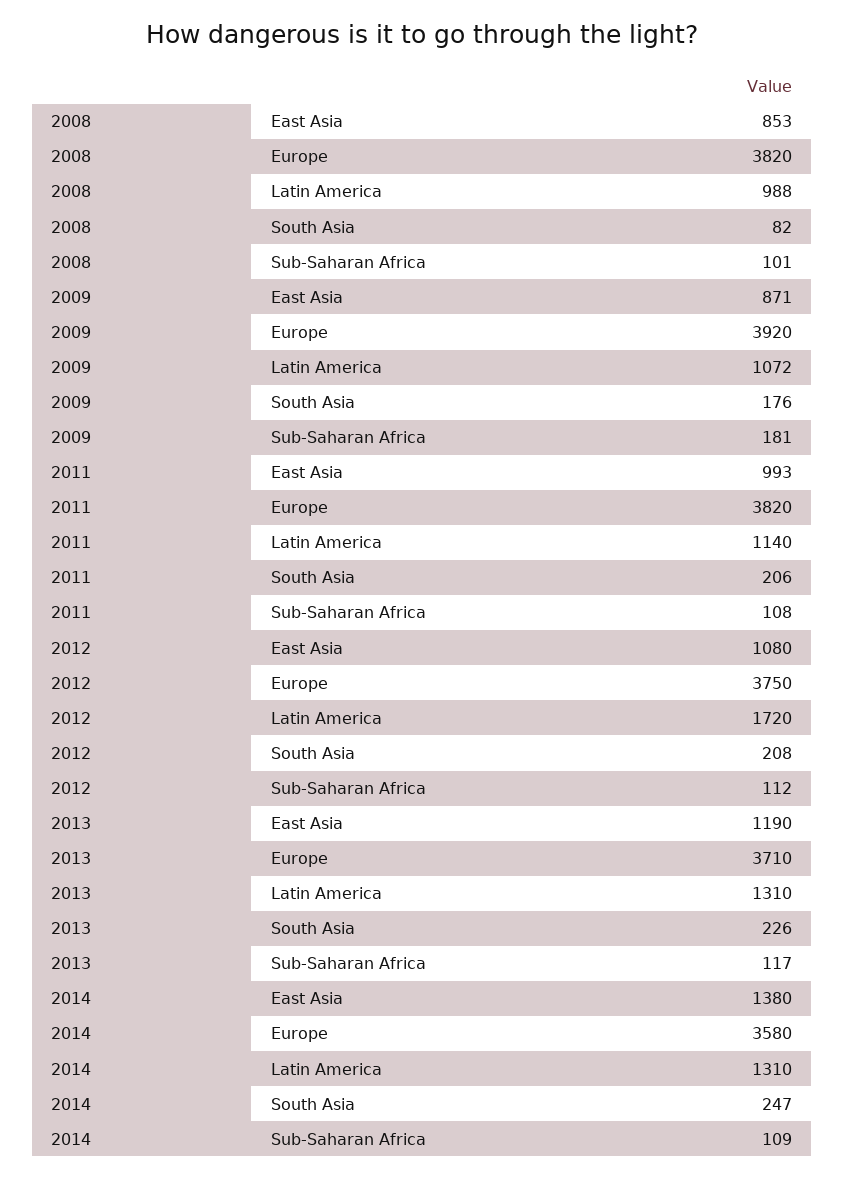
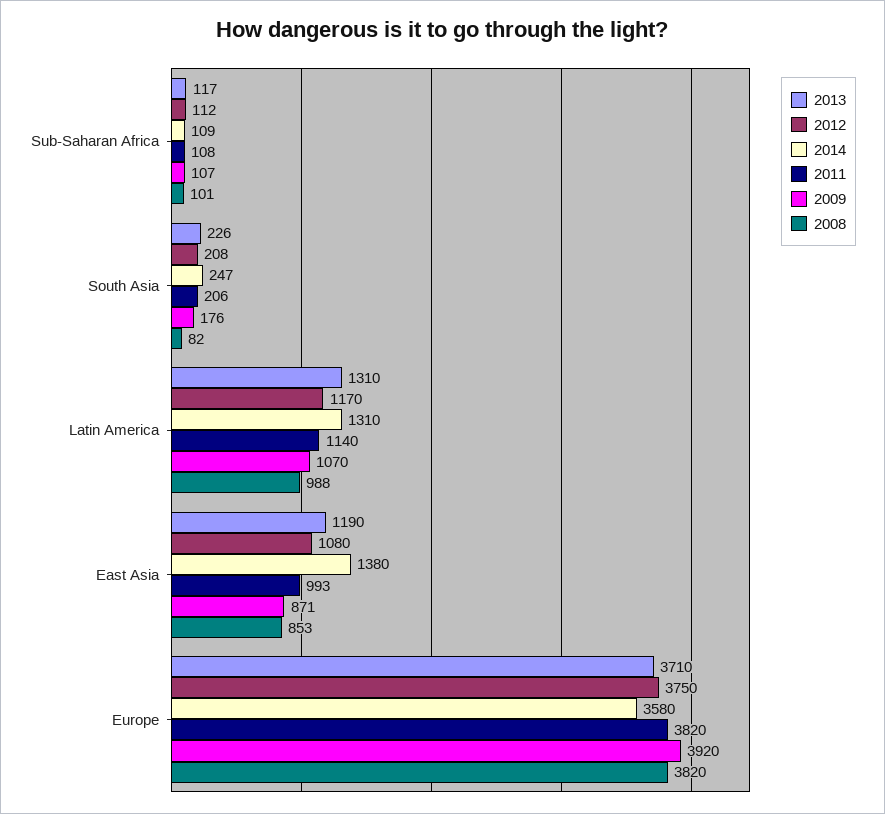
  {
    "2008": {
      "East Asia": 853,
      "Europe": 3820,
      "Latin America": 988,
      "South Asia": 82,
      "Sub-Saharan Africa": 101
    },
    "2009": {
      "East Asia": 871,
      "Europe": 3920,
-     "Latin America": 1072,
+     "Latin America": 1070,
      "South Asia": 176,
-     "Sub-Saharan Africa": 181
+     "Sub-Saharan Africa": 107
    },
    "2011": {
      "East Asia": 993,
      "Europe": 3820,
      "Latin America": 1140,
      "South Asia": 206,
      "Sub-Saharan Africa": 108
    },
    "2012": {
      "East Asia": 1080,
      "Europe": 3750,
-     "Latin America": 1720,
+     "Latin America": 1170,
      "South Asia": 208,
      "Sub-Saharan Africa": 112
    },
    "2013": {
      "East Asia": 1190,
      "Europe": 3710,
      "Latin America": 1310,
      "South Asia": 226,
      "Sub-Saharan Africa": 117
    },
    "2014": {
      "East Asia": 1380,
      "Europe": 3580,
      "Latin America": 1310,
      "South Asia": 247,
      "Sub-Saharan Africa": 109
    }
  }

